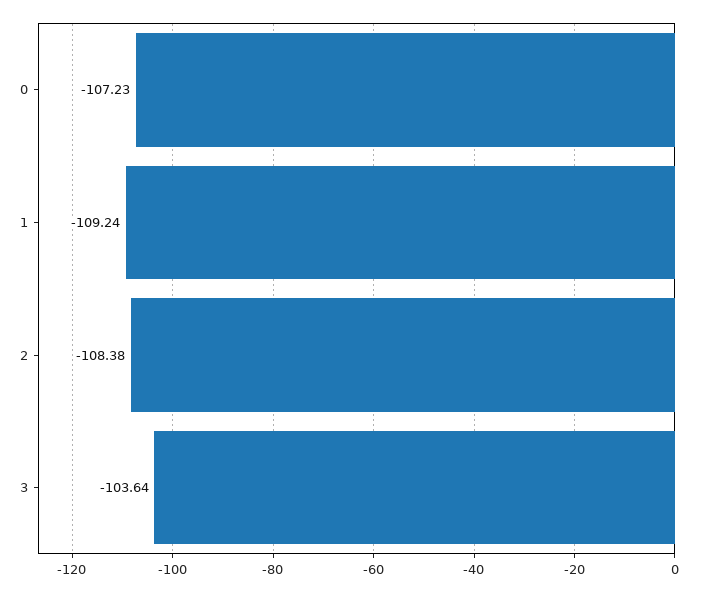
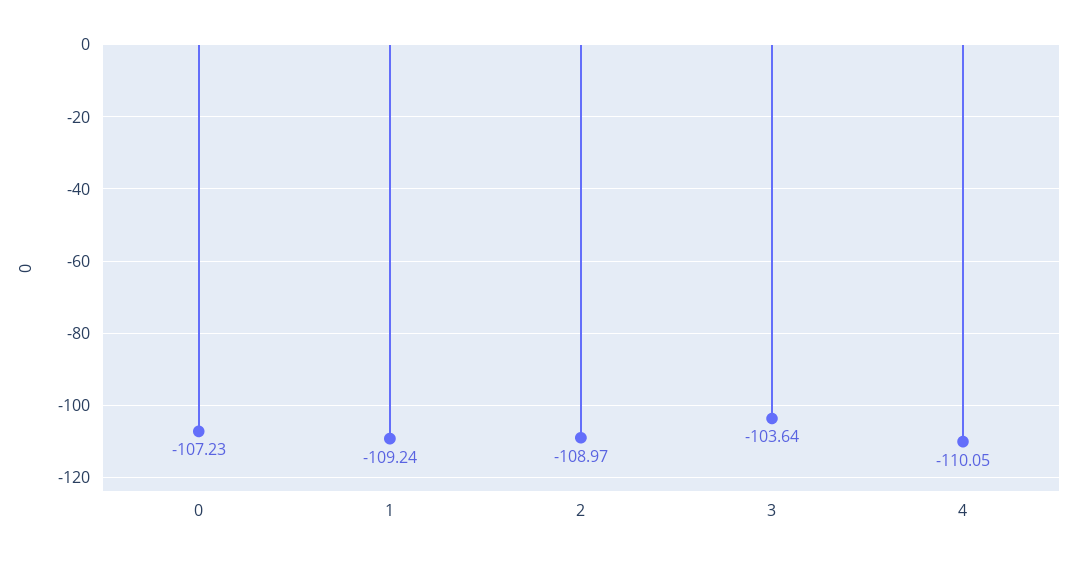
  {
    "0": -107.23,
    "1": -109.24,
-   "2": -108.38,
+   "2": -108.97,
-   "3": -103.64
+   "3": -103.64,
+   "4": -110.05
  }

